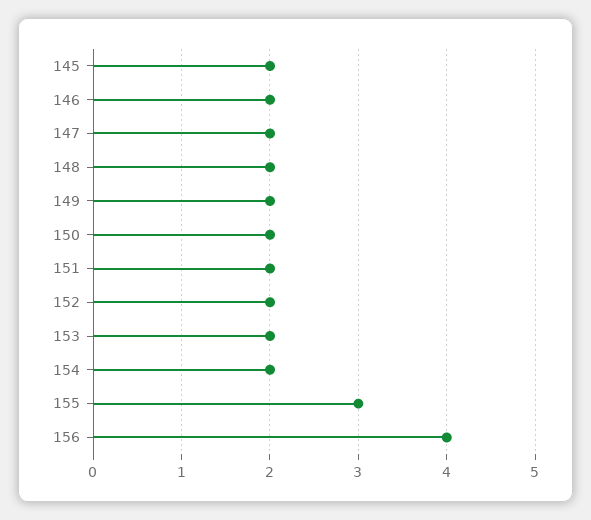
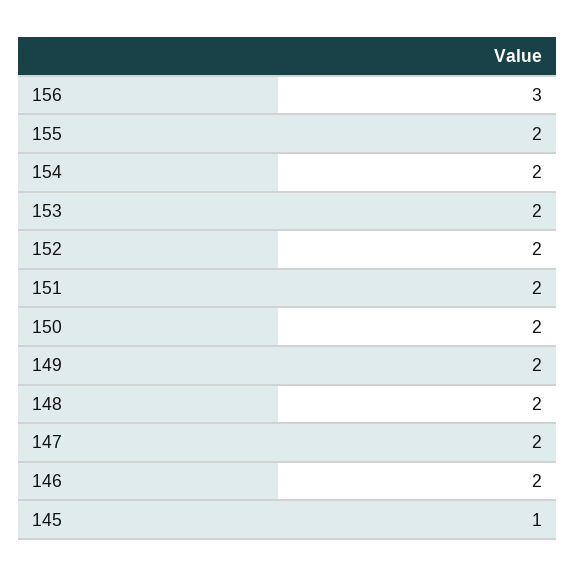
  {
-   "145": 2,
+   "145": 1,
    "146": 2,
    "147": 2,
    "148": 2,
    "149": 2,
    "150": 2,
    "151": 2,
    "152": 2,
    "153": 2,
    "154": 2,
-   "155": 3,
+   "155": 2,
-   "156": 4
+   "156": 3
  }

